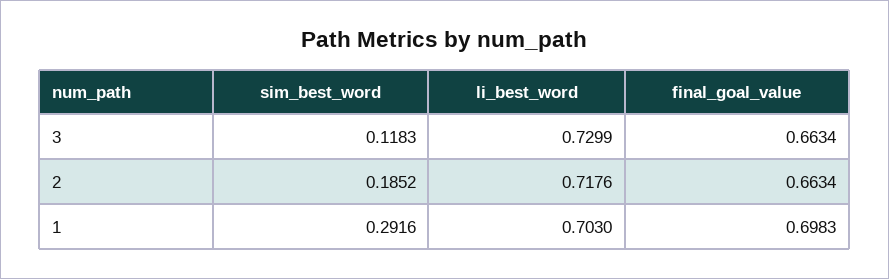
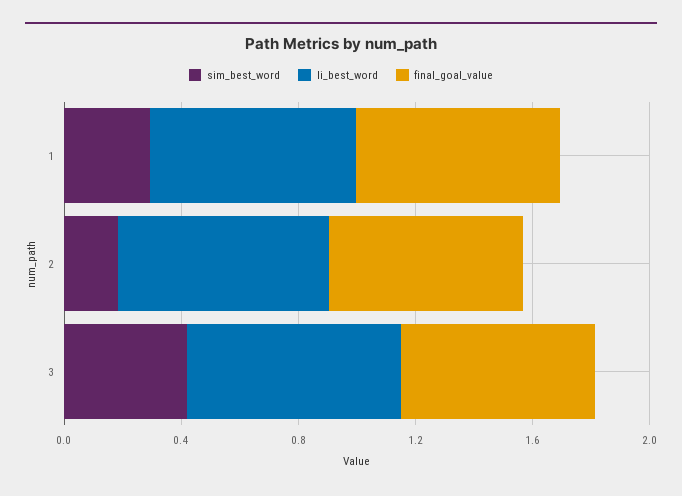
  {
    "sim_best_word": {
-     "3": 0.1183,
+     "3": 0.4,
      "2": 0.1852,
      "1": 0.2916
    },
    "li_best_word": {
      "3": 0.7299,
      "2": 0.7176,
      "1": 0.703
    },
    "final_goal_value": {
      "3": 0.6634,
      "2": 0.6634,
      "1": 0.6983
    }
  }

